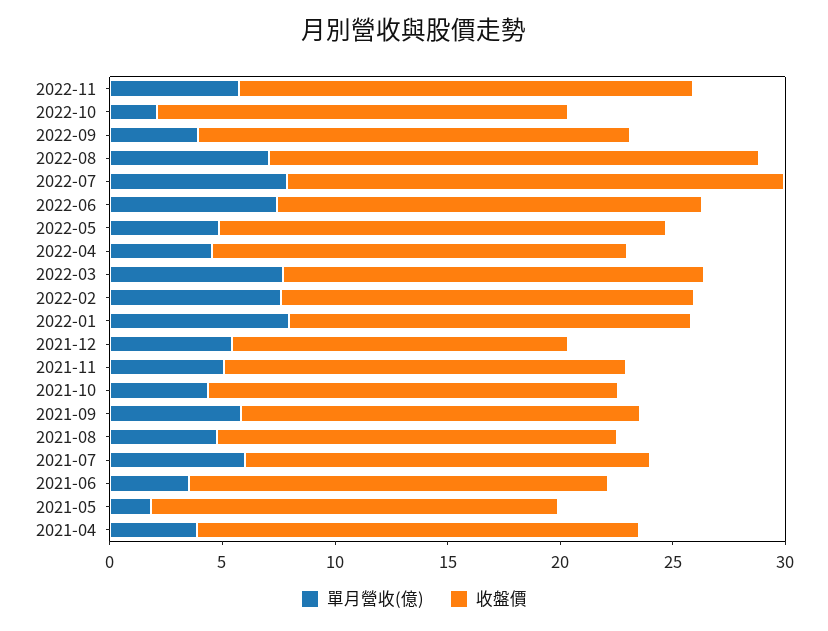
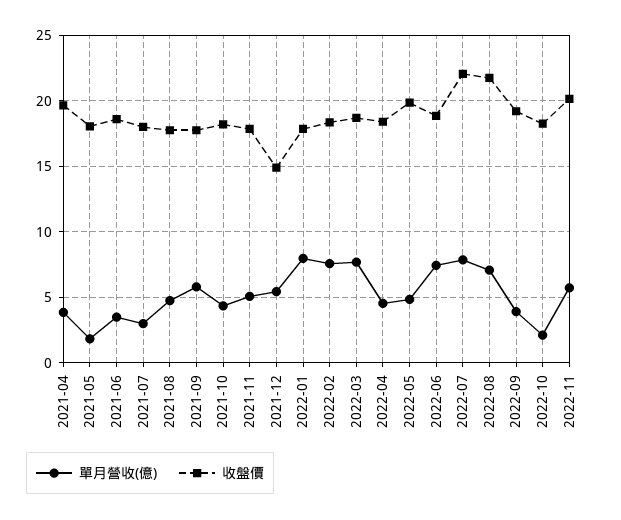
  {
    "單月營收(億)": {
      "2022-11": 5.5,
      "2022-10": 2,
      "2022-09": 4,
      "2022-08": 7,
      "2022-07": 8,
      "2022-06": 7.5,
      "2022-05": 5,
      "2022-04": 4.5,
      "2022-03": 7.5,
      "2022-02": 7.5,
      "2022-01": 8,
      "2021-12": 5.5,
      "2021-11": 5,
      "2021-10": 4.5,
      "2021-09": 6,
      "2021-08": 5,
-     "2021-07": 6,
+     "2021-07": 3,
      "2021-06": 3.5,
      "2021-05": 2,
      "2021-04": 4
    },
    "收盤價": {
      "2022-11": 20,
      "2022-10": 18.5,
      "2022-09": 19,
      "2022-08": 22,
      "2022-07": 22,
      "2022-06": 19,
      "2022-05": 20,
      "2022-04": 18.5,
      "2022-03": 18.5,
      "2022-02": 18.5,
      "2022-01": 18,
      "2021-12": 15,
      "2021-11": 18,
      "2021-10": 18,
      "2021-09": 18,
      "2021-08": 18,
      "2021-07": 18,
      "2021-06": 18.5,
      "2021-05": 18,
      "2021-04": 19.5
    }
  }

